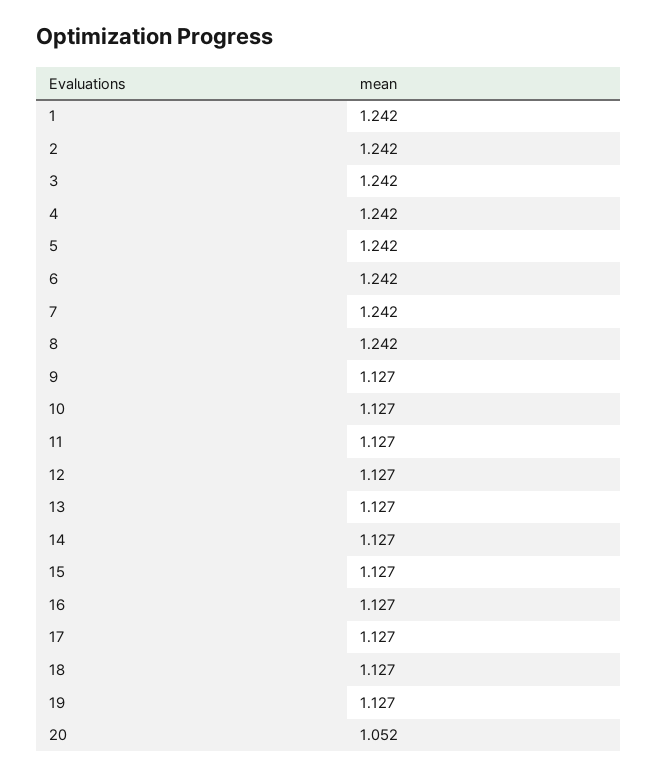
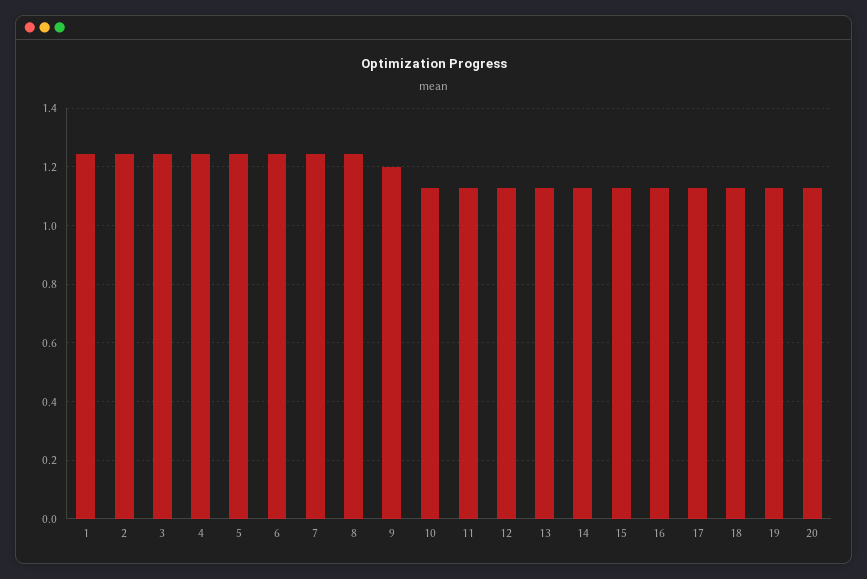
  {
    "1": 1.242,
    "2": 1.242,
    "3": 1.242,
    "4": 1.242,
    "5": 1.242,
    "6": 1.242,
    "7": 1.242,
    "8": 1.242,
-   "9": 1.127,
+   "9": 1.2,
    "10": 1.127,
    "11": 1.127,
    "12": 1.127,
    "13": 1.127,
    "14": 1.127,
    "15": 1.127,
    "16": 1.127,
    "17": 1.127,
    "18": 1.127,
    "19": 1.127,
-   "20": 1.052
+   "20": 1.125
  }

